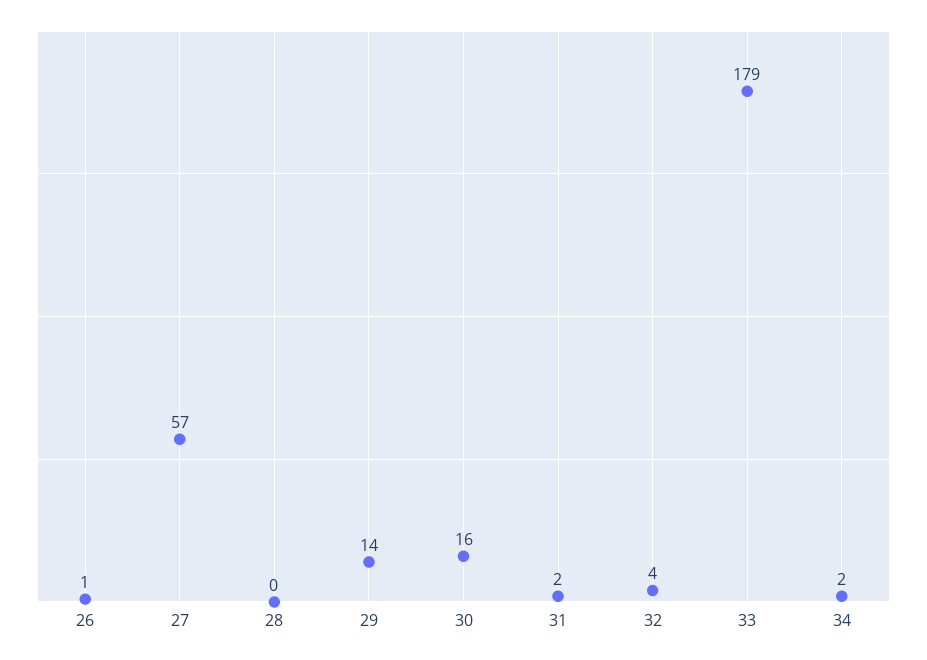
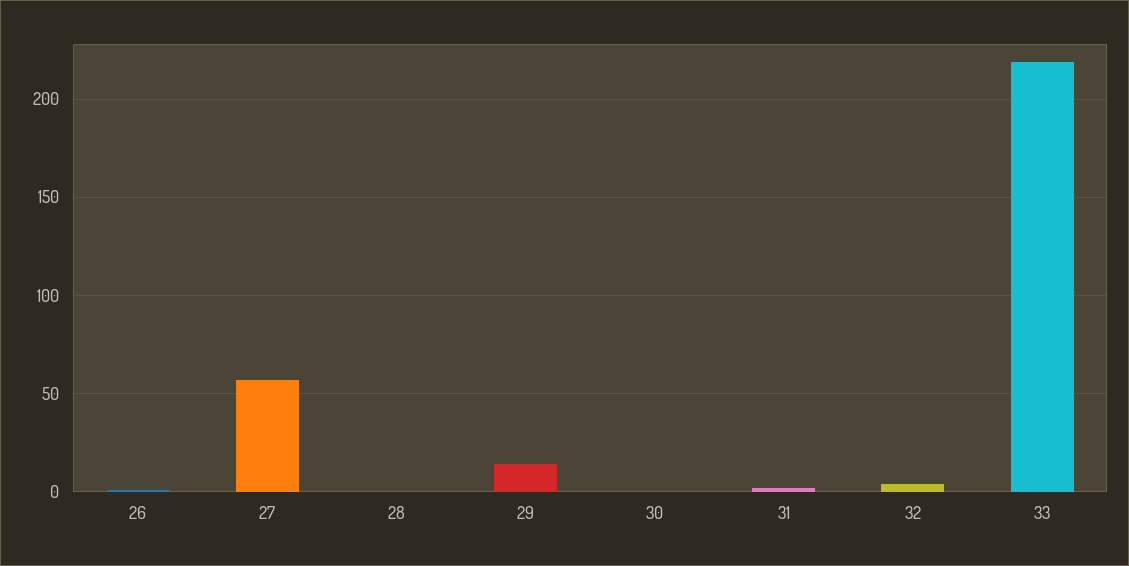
  {
    "26": 1,
    "27": 57,
    "28": 0,
    "29": 14,
-   "30": 16,
+   "30": 0,
    "31": 2,
    "32": 4,
-   "33": 179,
+   "33": 220
-   "34": 2
  }

